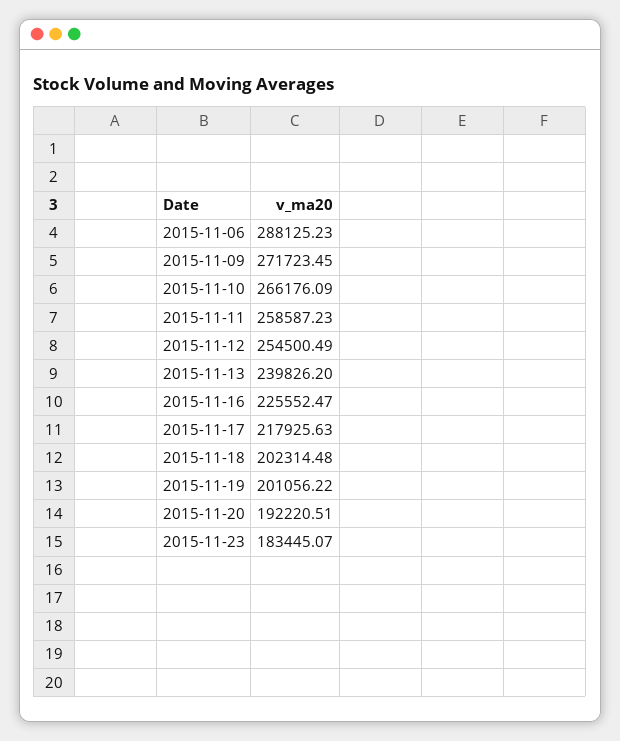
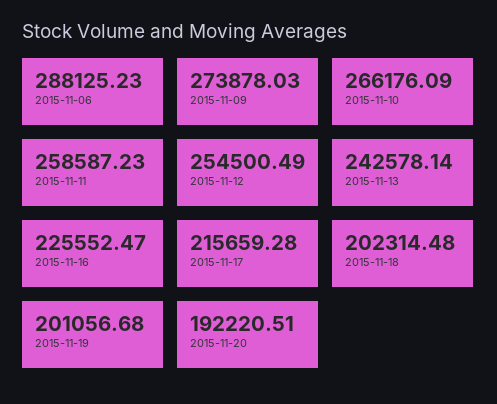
  {
    "2015-11-06": 288125.23,
-   "2015-11-09": 271723.45,
+   "2015-11-09": 273878.03,
    "2015-11-10": 266176.09,
    "2015-11-11": 258587.23,
    "2015-11-12": 254500.49,
-   "2015-11-13": 239826.2,
+   "2015-11-13": 242578.14,
    "2015-11-16": 225552.47,
-   "2015-11-17": 217925.63,
+   "2015-11-17": 215659.28,
    "2015-11-18": 202314.48,
-   "2015-11-19": 201056.22,
+   "2015-11-19": 201056.68,
-   "2015-11-20": 192220.51,
+   "2015-11-20": 192220.51
-   "2015-11-23": 183445.07
  }

